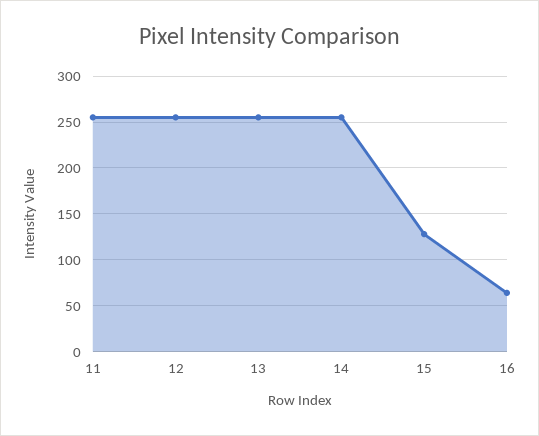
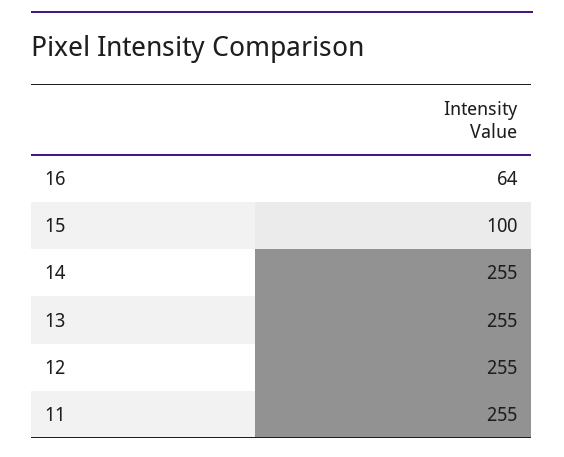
  {
    "11": 255,
    "12": 255,
    "13": 255,
    "14": 255,
-   "15": 130,
+   "15": 100,
    "16": 64
  }

